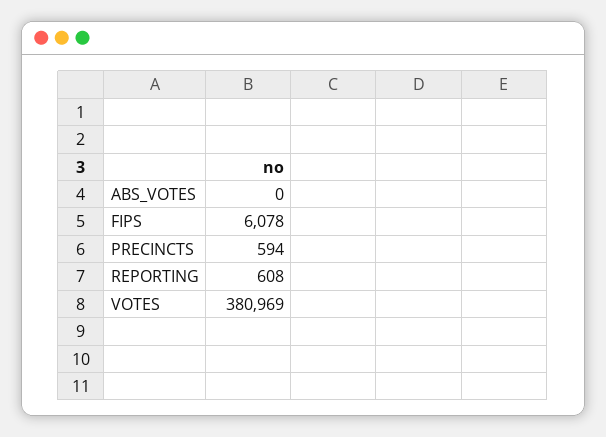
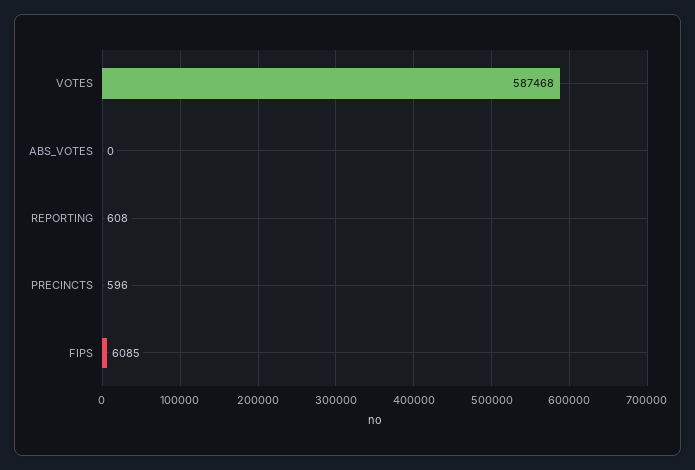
  {
    "ABS_VOTES": 0,
-   "FIPS": 6078,
+   "FIPS": 6085,
-   "PRECINCTS": 594,
+   "PRECINCTS": 596,
    "REPORTING": 608,
-   "VOTES": 380969
+   "VOTES": 587468
  }

